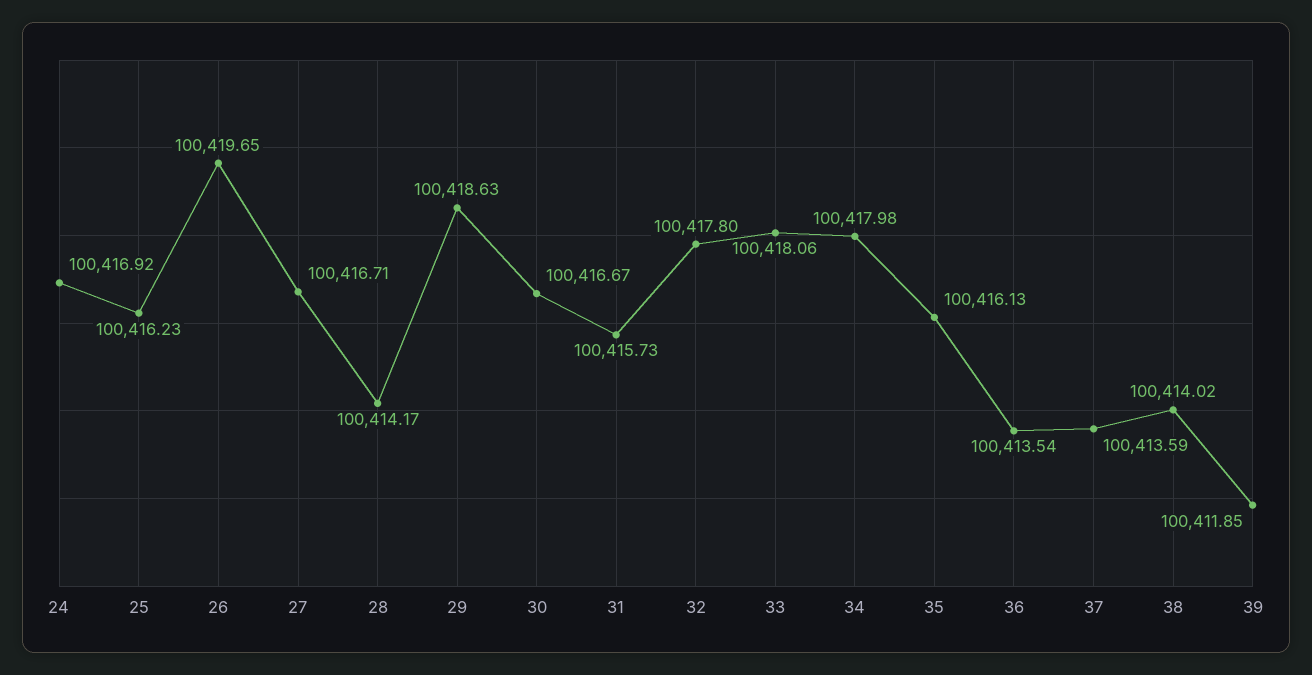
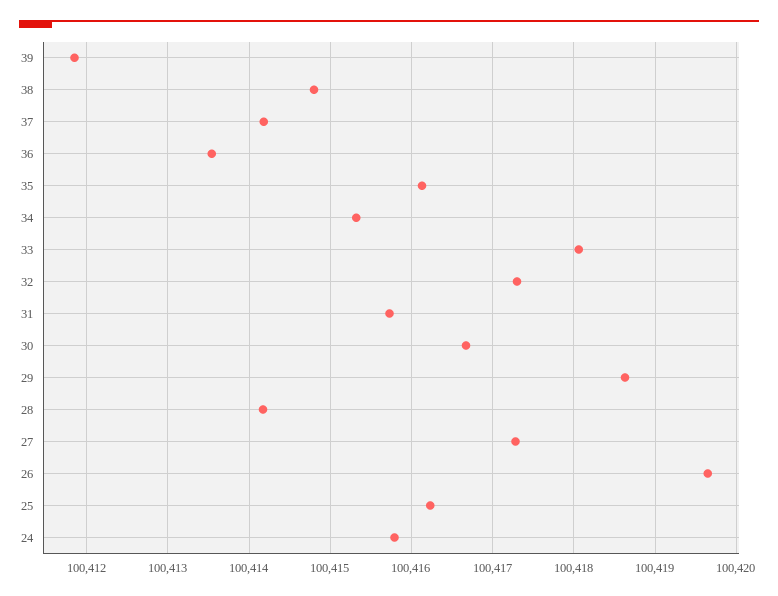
  {
-   "24": 100416.92,
+   "24": 100415.8,
    "25": 100416.23,
    "26": 100419.65,
-   "27": 100416.71,
+   "27": 100417.3,
    "28": 100414.17,
    "29": 100418.63,
    "30": 100416.67,
    "31": 100415.73,
-   "32": 100417.8,
+   "32": 100417.3,
    "33": 100418.06,
-   "34": 100417.98,
+   "34": 100415.3,
    "35": 100416.13,
    "36": 100413.54,
-   "37": 100413.59,
+   "37": 100414.2,
-   "38": 100414.02,
+   "38": 100414.8,
    "39": 100411.85
  }

